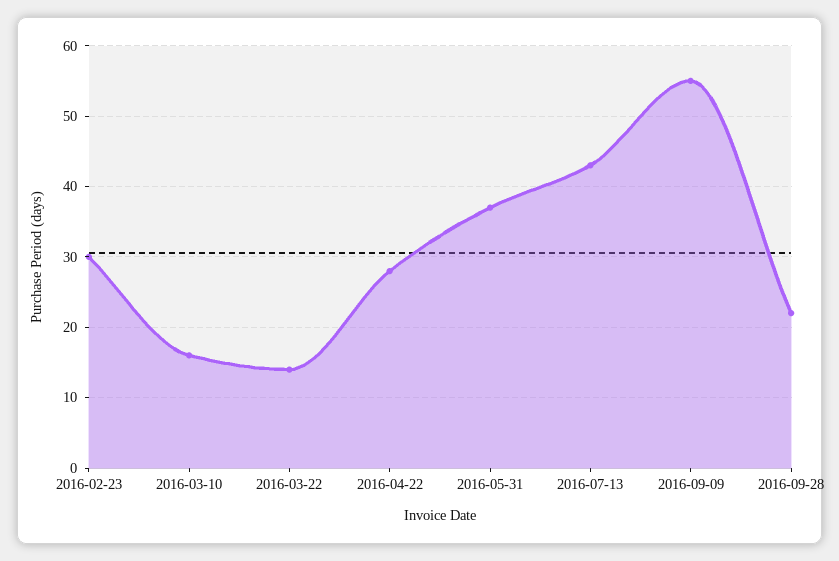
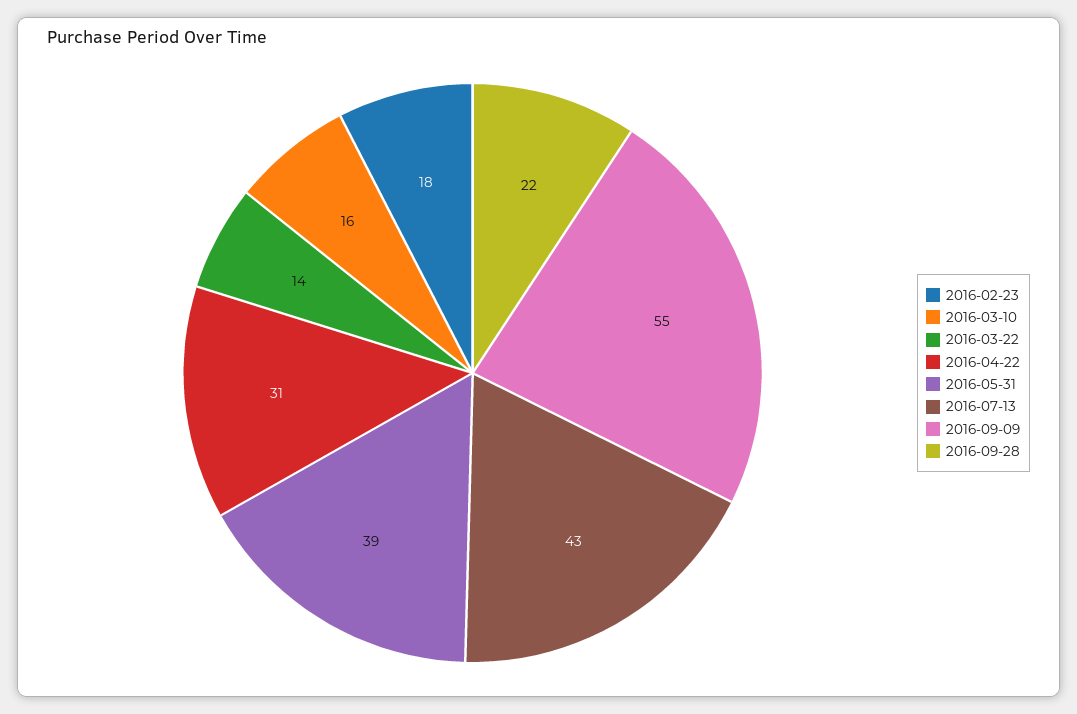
  {
-   "2016-02-23": 30,
+   "2016-02-23": 18,
    "2016-03-10": 16,
    "2016-03-22": 14,
-   "2016-04-22": 28,
+   "2016-04-22": 31,
-   "2016-05-31": 37,
+   "2016-05-31": 39,
    "2016-07-13": 43,
    "2016-09-09": 55,
    "2016-09-28": 22
  }

